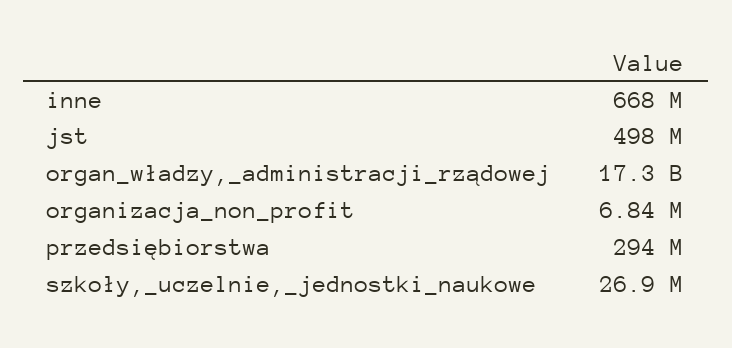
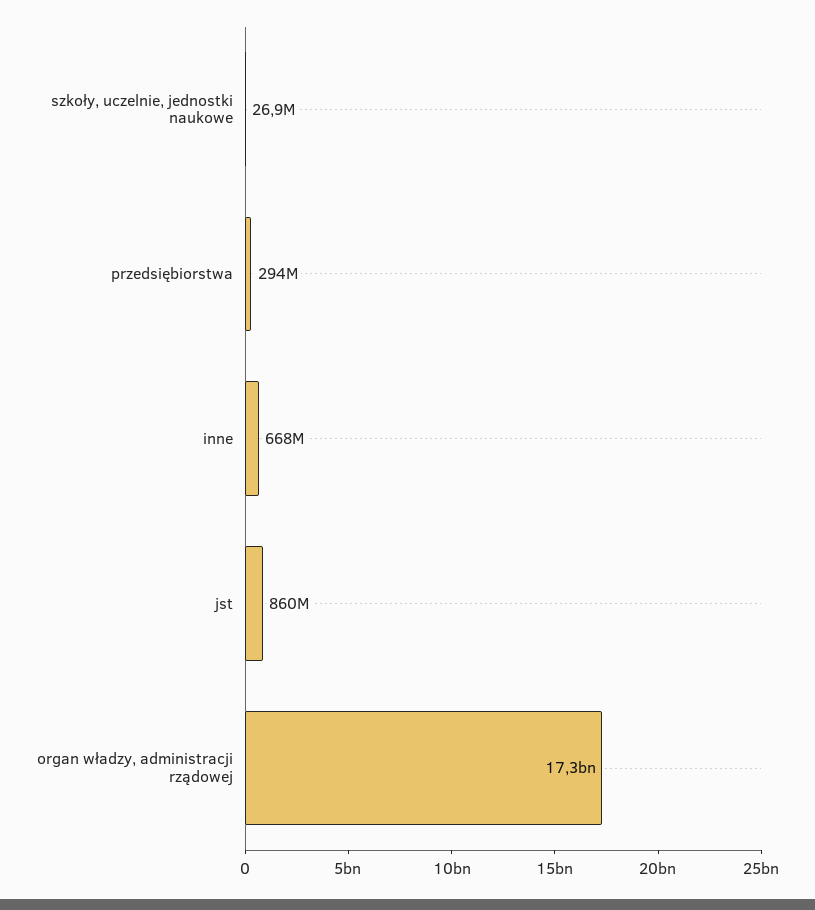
  {
    "inne": 668000000,
-   "jst": 498000000,
+   "jst": 860000000,
    "organ_władzy,_administracji_rządowej": 17300000000,
-   "organizacja_non_profit": 6840000,
    "przedsiębiorstwa": 294000000,
    "szkoły,_uczelnie,_jednostki_naukowe": 26900000
  }

